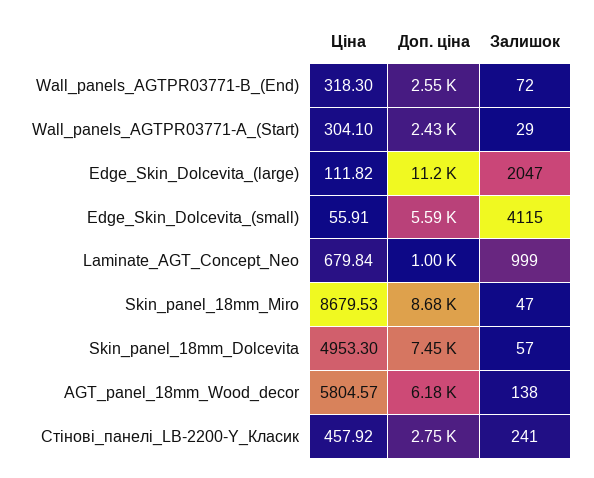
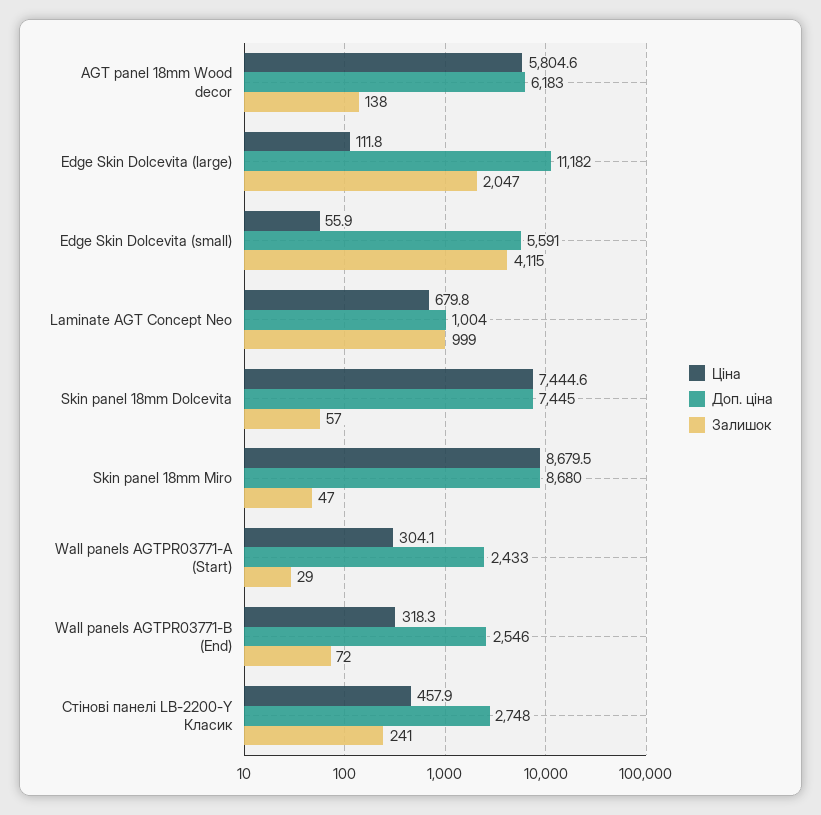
  {
    "Ціна": {
      "Wall_panels_AGTPR03771-B_(End)": 318.3,
      "Wall_panels_AGTPR03771-A_(Start)": 304.1,
      "Edge_Skin_Dolcevita_(large)": 111.82,
      "Edge_Skin_Dolcevita_(small)": 55.91,
      "Laminate_AGT_Concept_Neo": 679.84,
      "Skin_panel_18mm_Miro": 8679.53,
-     "Skin_panel_18mm_Dolcevita": 4953.3,
+     "Skin_panel_18mm_Dolcevita": 7444.6,
      "AGT_panel_18mm_Wood_decor": 5804.57,
      "Стінові_панелі_LB-2200-Y_Класик": 457.92
    },
    "Доп. ціна": {
      "Wall_panels_AGTPR03771-B_(End)": 2546,
      "Wall_panels_AGTPR03771-A_(Start)": 2433,
      "Edge_Skin_Dolcevita_(large)": 11182,
      "Edge_Skin_Dolcevita_(small)": 5591,
      "Laminate_AGT_Concept_Neo": 1004,
      "Skin_panel_18mm_Miro": 8680,
      "Skin_panel_18mm_Dolcevita": 7445,
      "AGT_panel_18mm_Wood_decor": 6183,
      "Стінові_панелі_LB-2200-Y_Класик": 2748
    },
    "Залишок": {
      "Wall_panels_AGTPR03771-B_(End)": 72,
      "Wall_panels_AGTPR03771-A_(Start)": 29,
      "Edge_Skin_Dolcevita_(large)": 2047,
      "Edge_Skin_Dolcevita_(small)": 4115,
      "Laminate_AGT_Concept_Neo": 999,
      "Skin_panel_18mm_Miro": 47,
      "Skin_panel_18mm_Dolcevita": 57,
      "AGT_panel_18mm_Wood_decor": 138,
      "Стінові_панелі_LB-2200-Y_Класик": 241
    }
  }

